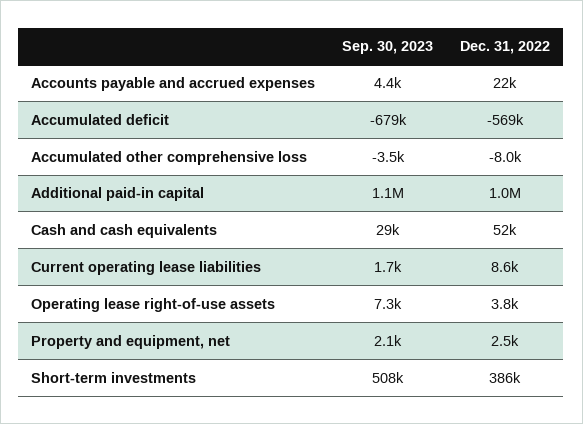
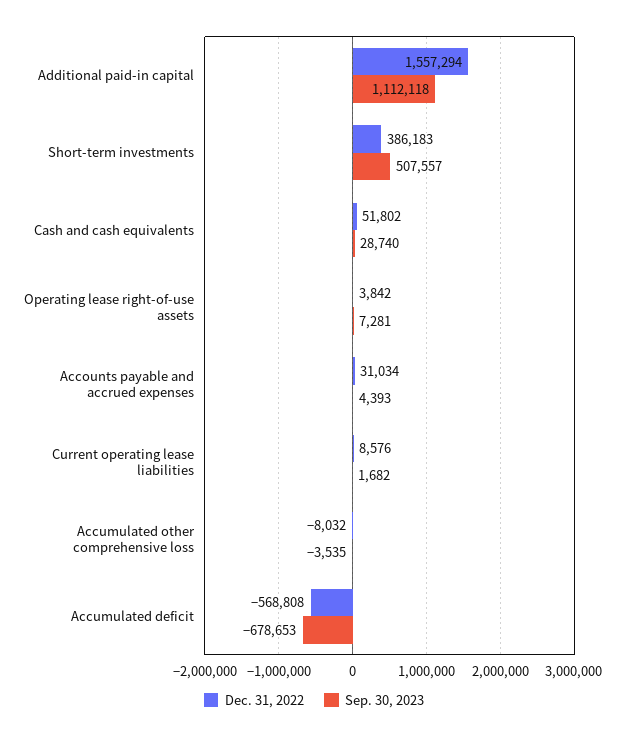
  {
    "Sep. 30, 2023": {
      "Accounts payable and accrued expenses": 4393,
      "Accumulated deficit": -678653,
      "Accumulated other comprehensive loss": -3535,
      "Additional paid-in capital": 1112118,
      "Cash and cash equivalents": 28740,
      "Current operating lease liabilities": 1682,
      "Operating lease right-of-use assets": 7281,
-     "Property and equipment, net": 2100,
      "Short-term investments": 507557
    },
    "Dec. 31, 2022": {
-     "Accounts payable and accrued expenses": 22000,
+     "Accounts payable and accrued expenses": 31034,
      "Accumulated deficit": -568808,
      "Accumulated other comprehensive loss": -8032,
-     "Additional paid-in capital": 1000000,
+     "Additional paid-in capital": 1557294,
      "Cash and cash equivalents": 51802,
      "Current operating lease liabilities": 8576,
      "Operating lease right-of-use assets": 3842,
-     "Property and equipment, net": 2500,
      "Short-term investments": 386183
    }
  }

